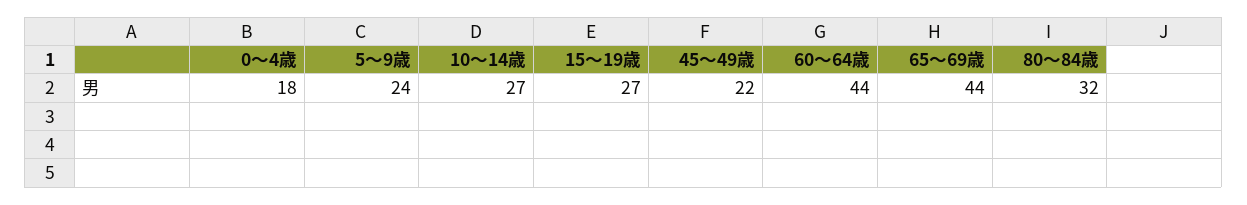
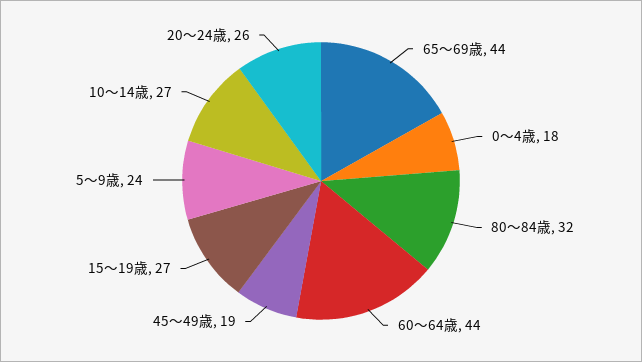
  {
    "0～4歳": 18,
    "5～9歳": 24,
    "10～14歳": 27,
    "15～19歳": 27,
-   "45～49歳": 22,
+   "45～49歳": 19,
    "60～64歳": 44,
    "65～69歳": 44,
-   "80～84歳": 32
+   "80～84歳": 32,
+   "20～24歳": 26
  }

